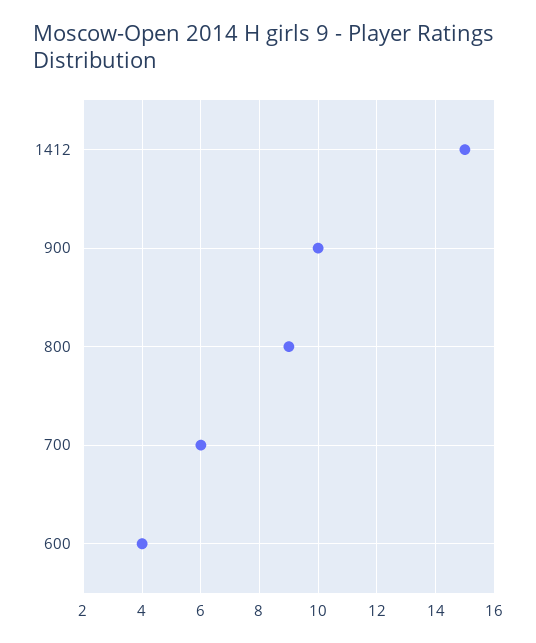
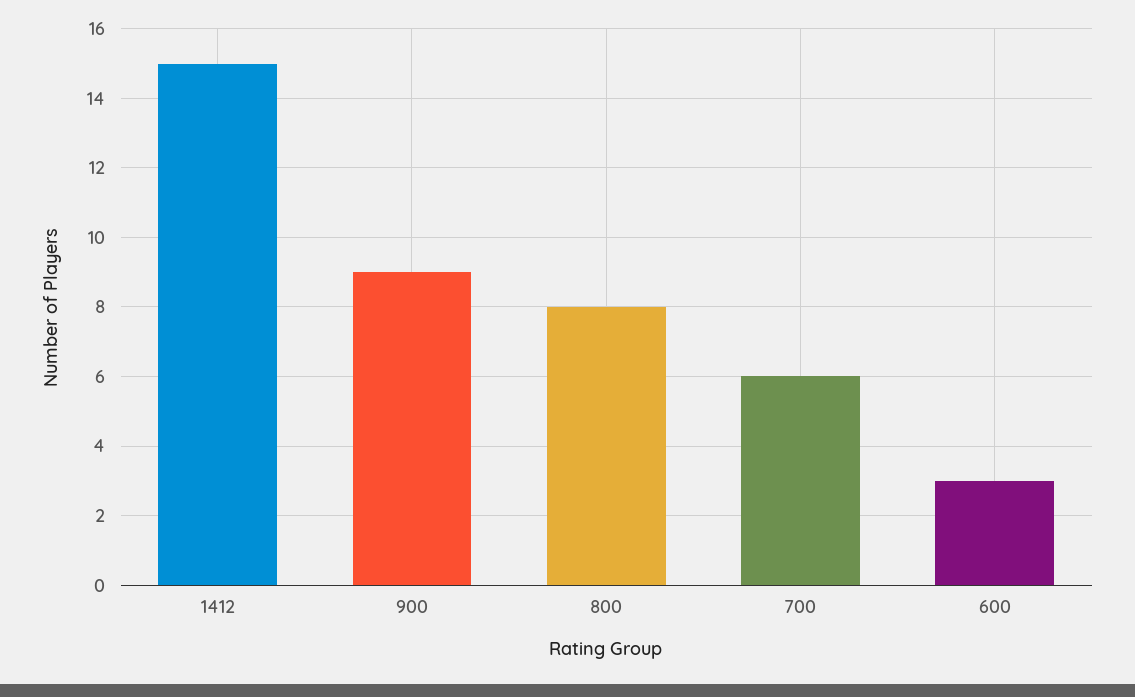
  {
    "1412": 15,
-   "900": 10,
+   "900": 9,
-   "800": 9,
+   "800": 8,
    "700": 6,
-   "600": 4
+   "600": 3
  }

